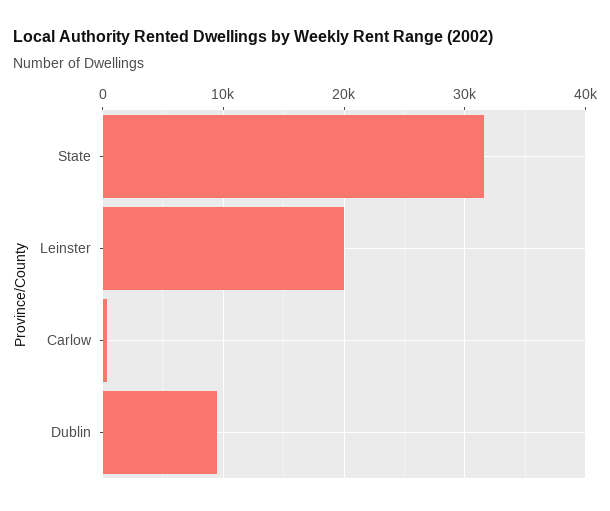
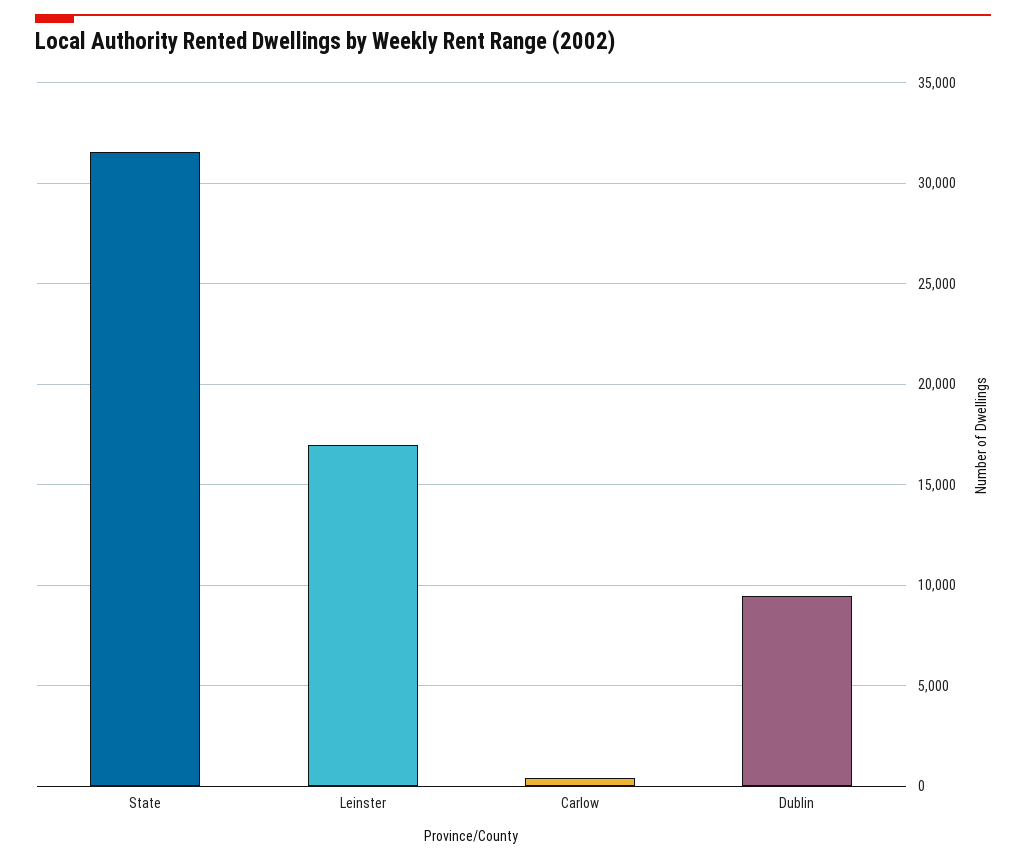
  {
    "State": 31500,
-   "Leinster": 20000,
+   "Leinster": 17000,
    "Carlow": 500,
    "Dublin": 9500
  }

